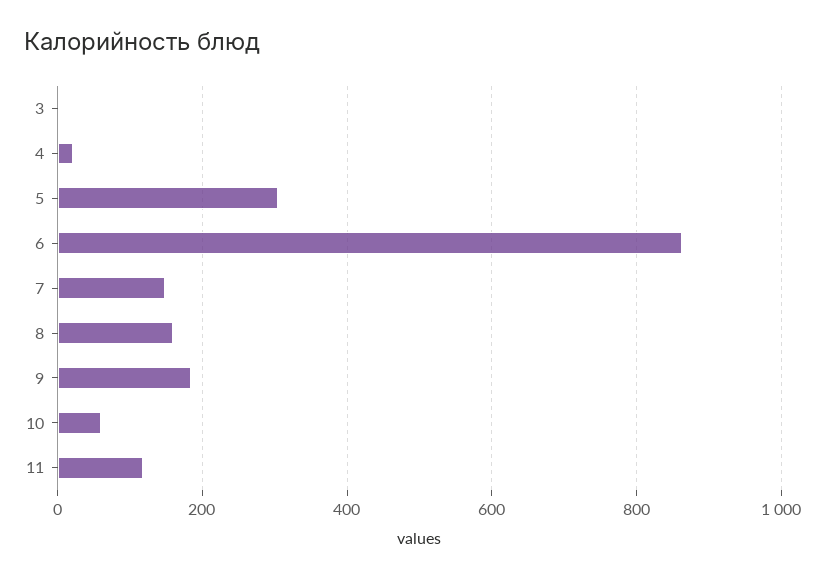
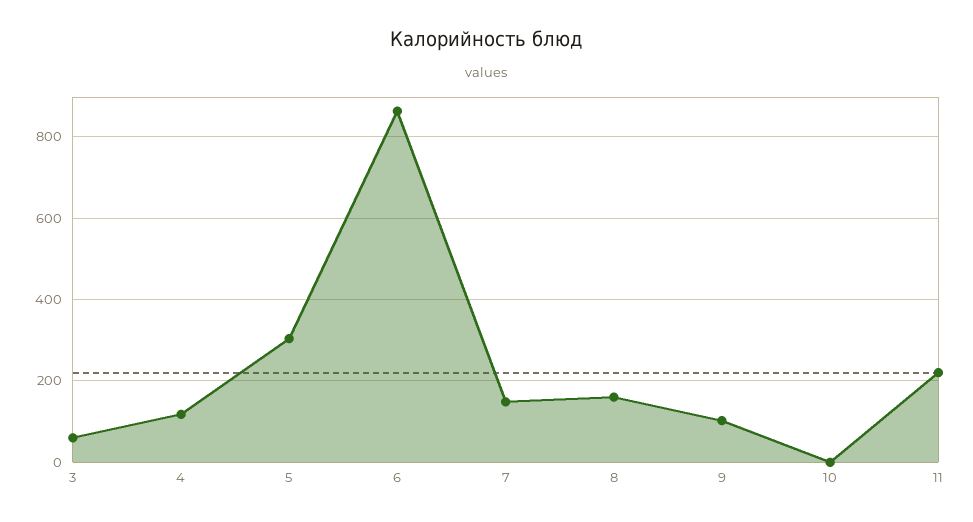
  {
-   "3": 0,
+   "3": 60,
-   "4": 20,
+   "4": 120,
    "5": 300,
    "6": 860,
    "7": 140,
    "8": 160,
-   "9": 180,
+   "9": 100,
-   "10": 60,
+   "10": 0,
-   "11": 120
+   "11": 220
  }

